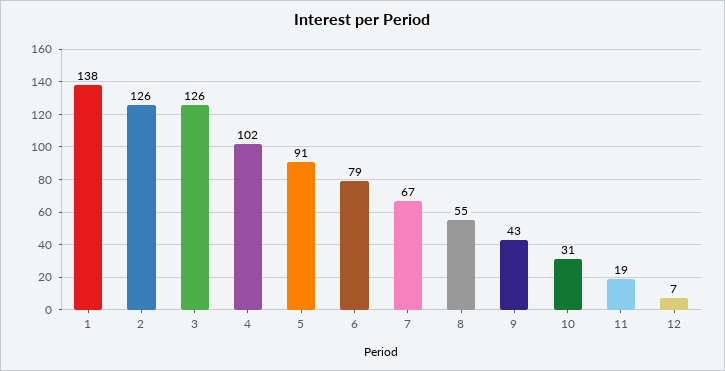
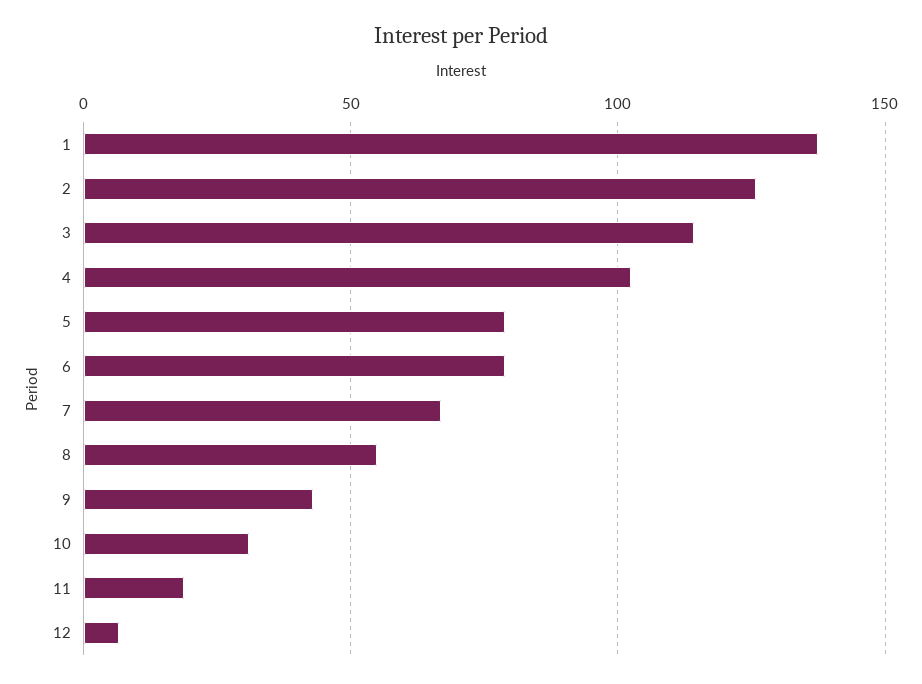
  {
    "1": 138,
    "2": 126,
-   "3": 126,
+   "3": 115,
    "4": 102,
-   "5": 91,
+   "5": 80,
    "6": 79,
    "7": 67,
    "8": 55,
    "9": 43,
    "10": 31,
    "11": 19,
    "12": 7
  }

